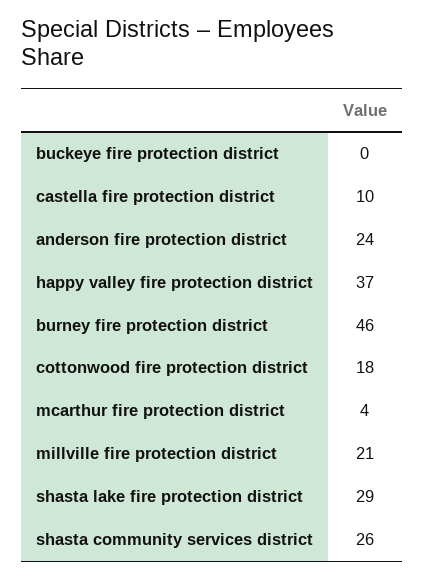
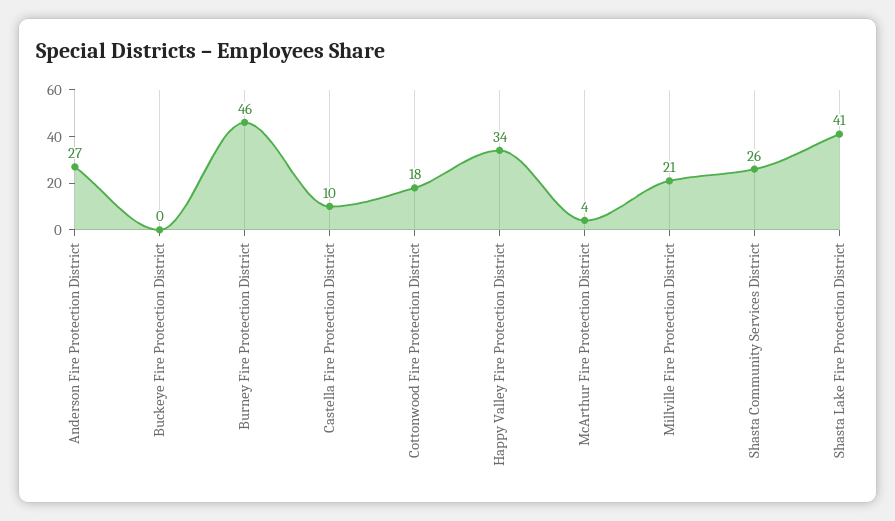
  {
    "buckeye fire protection district": 0,
    "castella fire protection district": 10,
-   "anderson fire protection district": 24,
+   "anderson fire protection district": 27,
-   "happy valley fire protection district": 37,
+   "happy valley fire protection district": 34,
    "burney fire protection district": 46,
    "cottonwood fire protection district": 18,
    "mcarthur fire protection district": 4,
    "millville fire protection district": 21,
-   "shasta lake fire protection district": 29,
+   "shasta lake fire protection district": 41,
    "shasta community services district": 26
  }

